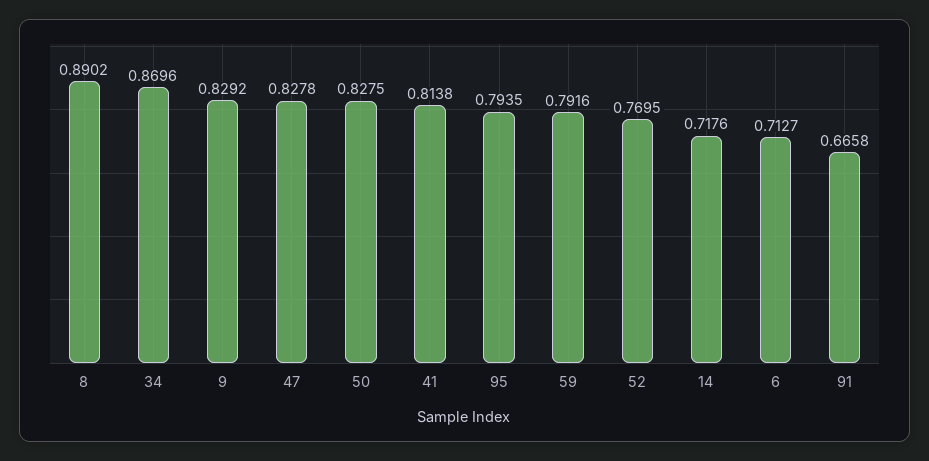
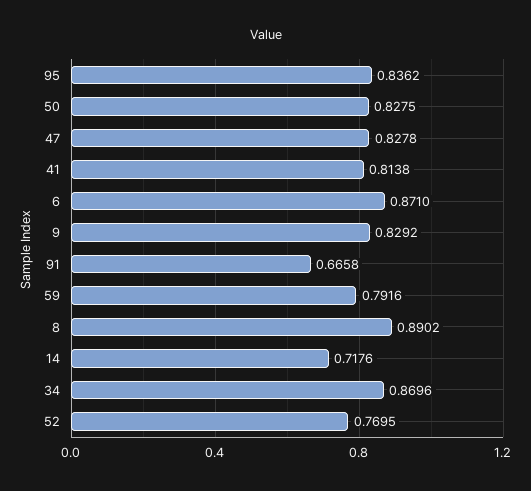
  {
    "8": 0.8902,
    "34": 0.8696,
    "9": 0.8292,
    "47": 0.8278,
    "50": 0.8275,
    "41": 0.8138,
-   "95": 0.7935,
+   "95": 0.8362,
    "59": 0.7916,
    "52": 0.7695,
    "14": 0.7176,
-   "6": 0.7127,
+   "6": 0.871,
    "91": 0.6658
  }

